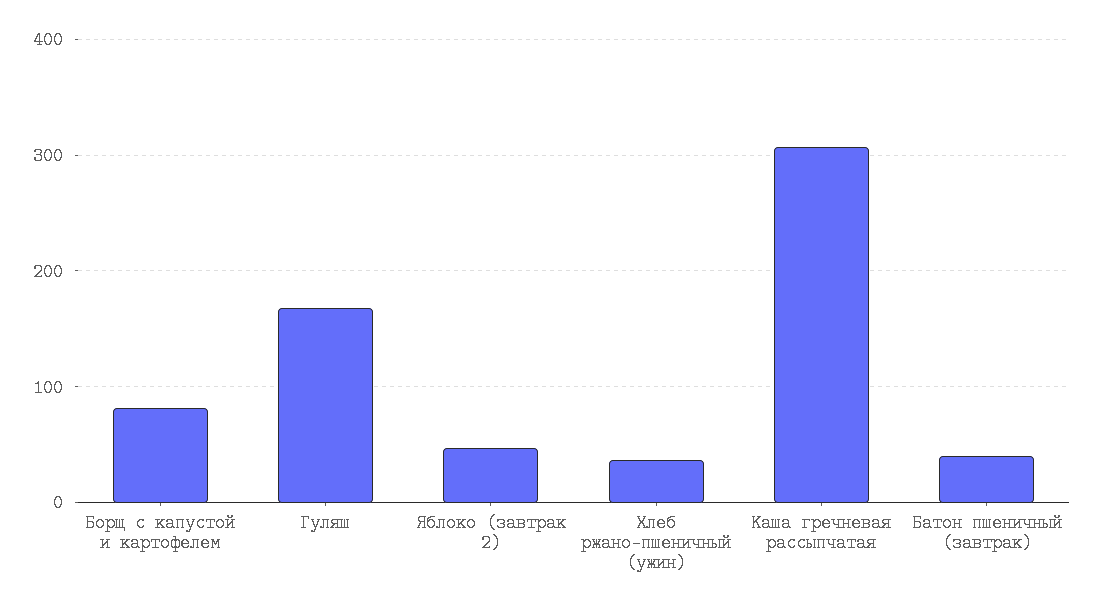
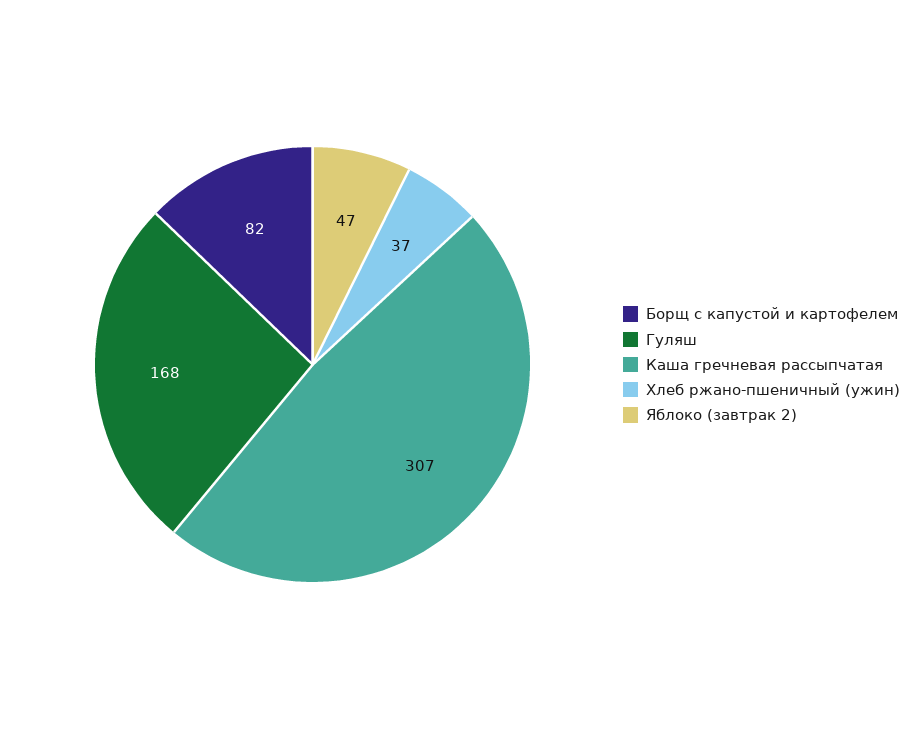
  {
    "Борщ с капустой и картофелем": 82,
    "Гуляш": 168,
    "Яблоко (завтрак 2)": 47,
    "Хлеб ржано-пшеничный (ужин)": 37,
-   "Каша гречневая рассыпчатая": 307,
+   "Каша гречневая рассыпчатая": 307
-   "Батон пшеничный (завтрак)": 40
  }

